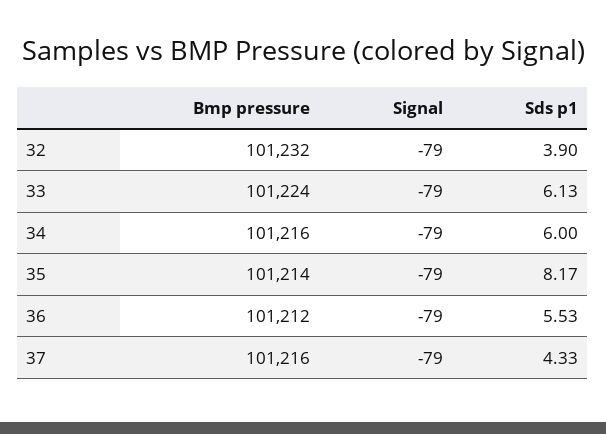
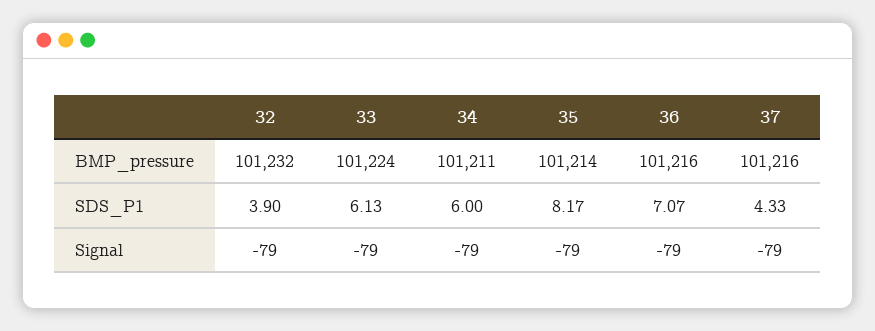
  {
    "Bmp pressure": {
      "32": 101232,
      "33": 101224,
-     "34": 101216,
+     "34": 101211,
      "35": 101214,
-     "36": 101212,
+     "36": 101216,
      "37": 101216
    },
    "Signal": {
      "32": -79,
      "33": -79,
      "34": -79,
      "35": -79,
      "36": -79,
      "37": -79
    },
    "Sds p1": {
      "32": 3.9,
      "33": 6.13,
      "34": 6,
      "35": 8.17,
-     "36": 5.53,
+     "36": 7.07,
      "37": 4.33
    }
  }

